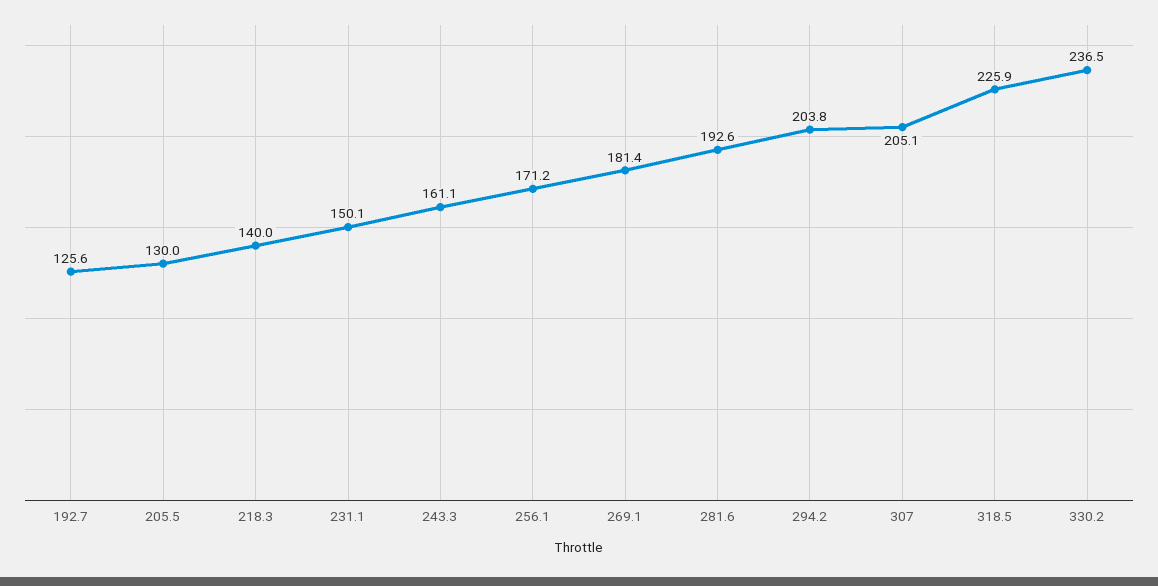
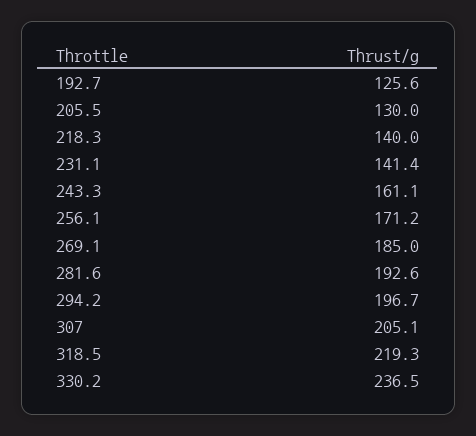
  {
    "192.7": 125.6,
    "205.5": 130,
    "218.3": 140,
-   "231.1": 150.1,
+   "231.1": 141.4,
    "243.3": 161.1,
    "256.1": 171.2,
-   "269.1": 181.4,
+   "269.1": 185,
    "281.6": 192.6,
-   "294.2": 203.8,
+   "294.2": 196.7,
    "307": 205.1,
-   "318.5": 225.9,
+   "318.5": 219.3,
    "330.2": 236.5
  }

